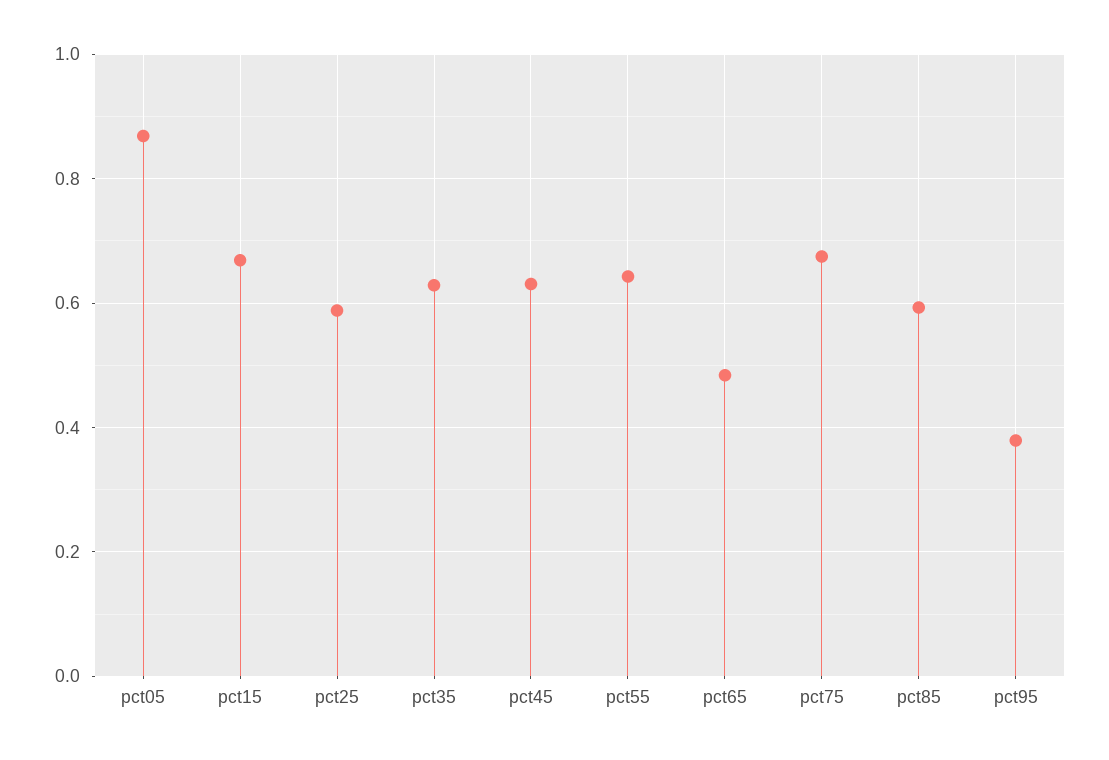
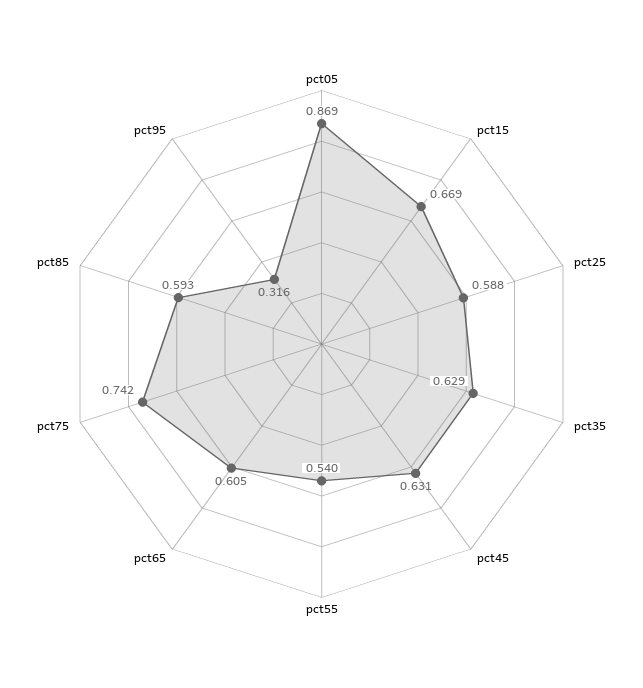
  {
    "pct05": 0.869,
    "pct15": 0.669,
    "pct25": 0.588,
    "pct35": 0.629,
    "pct45": 0.631,
-   "pct55": 0.64,
+   "pct55": 0.54,
-   "pct65": 0.48,
+   "pct65": 0.605,
-   "pct75": 0.68,
+   "pct75": 0.742,
    "pct85": 0.593,
-   "pct95": 0.38
+   "pct95": 0.316
  }

